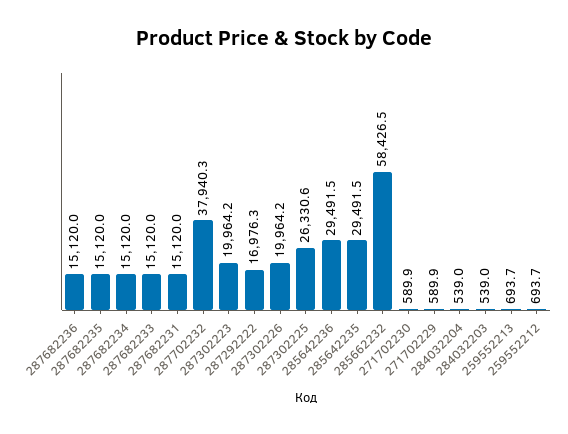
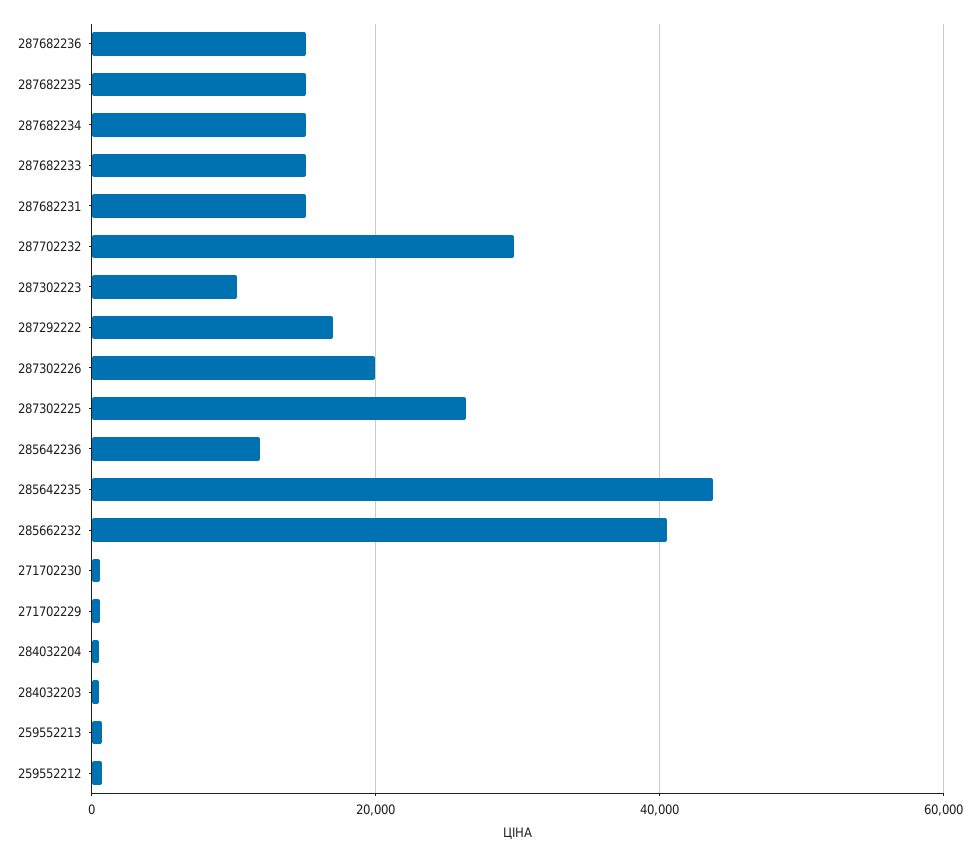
  {
    "287682236": 15120,
    "287682235": 15120,
    "287682234": 15120,
    "287682233": 15120,
    "287682231": 15120,
-   "287702232": 37940.3,
+   "287702232": 30000,
-   "287302223": 19964.2,
+   "287302223": 10000,
    "287292222": 16976.3,
    "287302226": 19964.2,
    "287302225": 26330.6,
-   "285642236": 29491.5,
+   "285642236": 12000,
-   "285642235": 29491.5,
+   "285642235": 44000,
-   "285662232": 58426.5,
+   "285662232": 40000,
    "271702230": 589.9,
    "271702229": 589.9,
    "284032204": 539,
    "284032203": 539,
    "259552213": 693.7,
    "259552212": 693.7
  }

